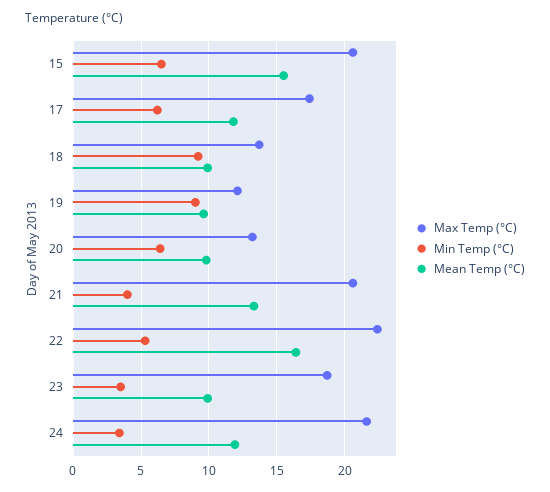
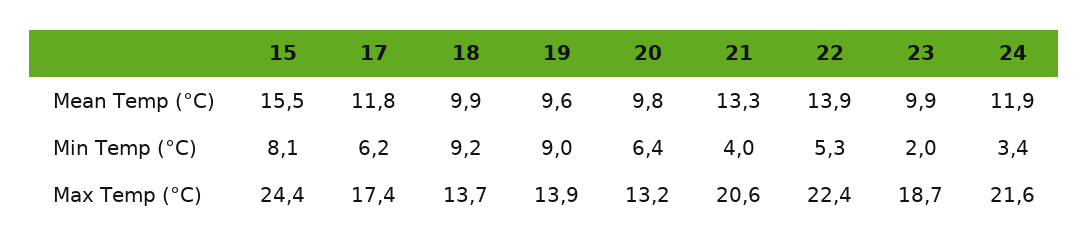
  {
    "Max Temp (°C)": {
-     "15": 20.5,
+     "15": 24.4,
      "17": 17.4,
      "18": 13.7,
-     "19": 12,
+     "19": 13.9,
      "20": 13.2,
      "21": 20.6,
      "22": 22.4,
      "23": 18.7,
      "24": 21.6
    },
    "Min Temp (°C)": {
-     "15": 6.5,
+     "15": 8.1,
      "17": 6.2,
      "18": 9.2,
      "19": 9,
      "20": 6.4,
      "21": 4,
      "22": 5.3,
-     "23": 3.5,
+     "23": 2,
      "24": 3.4
    },
    "Mean Temp (°C)": {
      "15": 15.5,
      "17": 11.8,
      "18": 9.9,
      "19": 9.6,
      "20": 9.8,
      "21": 13.3,
-     "22": 16.5,
+     "22": 13.9,
      "23": 9.9,
      "24": 11.9
    }
  }

